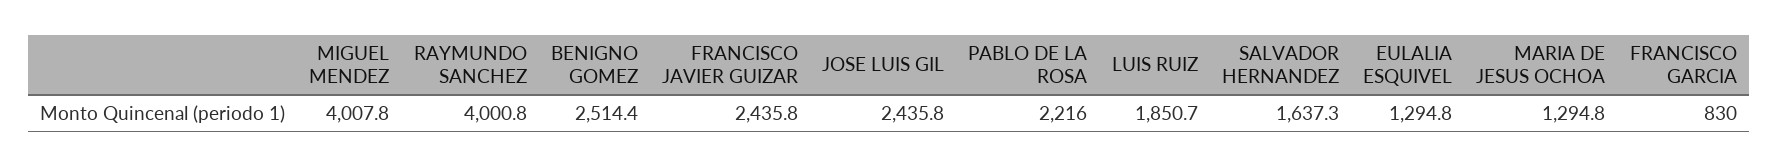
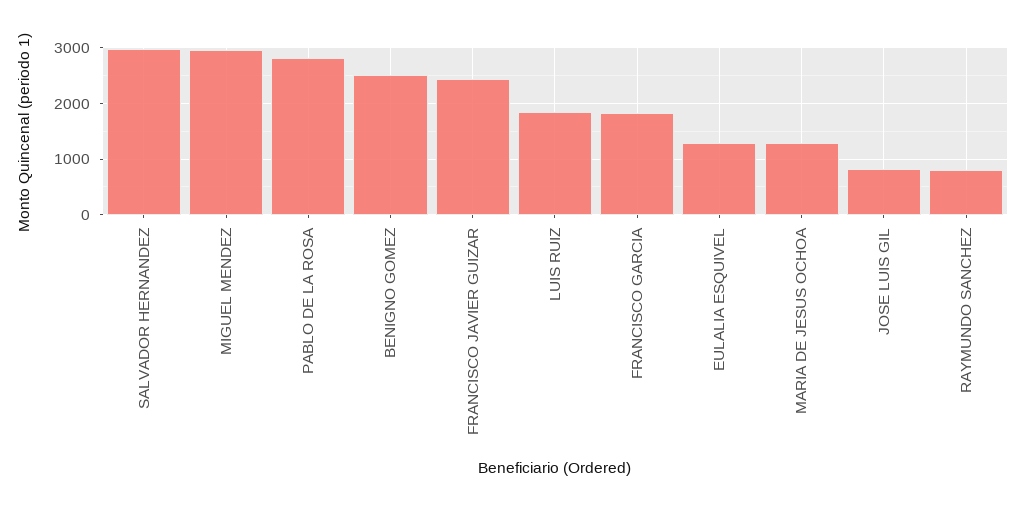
  {
-   "MIGUEL MENDEZ": 4007.8,
+   "MIGUEL MENDEZ": 3000,
-   "RAYMUNDO SANCHEZ": 4000.8,
+   "RAYMUNDO SANCHEZ": 800,
    "BENIGNO GOMEZ": 2514.4,
    "FRANCISCO JAVIER GUIZAR": 2435.8,
-   "JOSE LUIS GIL": 2435.8,
+   "JOSE LUIS GIL": 800,
-   "PABLO DE LA ROSA": 2216,
+   "PABLO DE LA ROSA": 2800,
    "LUIS RUIZ": 1850.7,
-   "SALVADOR HERNANDEZ": 1637.3,
+   "SALVADOR HERNANDEZ": 3000,
    "EULALIA ESQUIVEL": 1294.8,
    "MARIA DE JESUS OCHOA": 1294.8,
-   "FRANCISCO GARCIA": 830
+   "FRANCISCO GARCIA": 1800
  }

